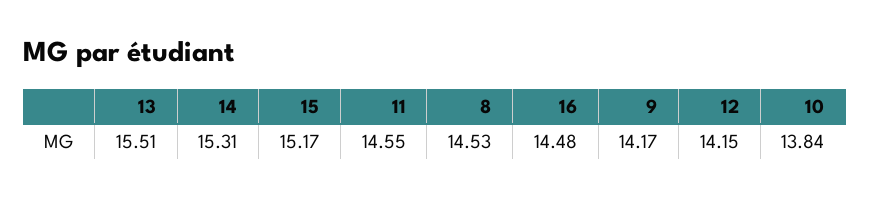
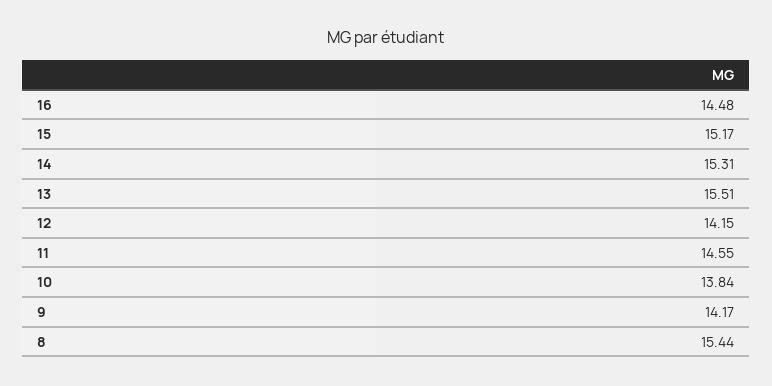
  {
    "13": 15.51,
    "14": 15.31,
    "15": 15.17,
    "11": 14.55,
-   "8": 14.53,
+   "8": 15.44,
    "16": 14.48,
    "9": 14.17,
    "12": 14.15,
    "10": 13.84
  }

